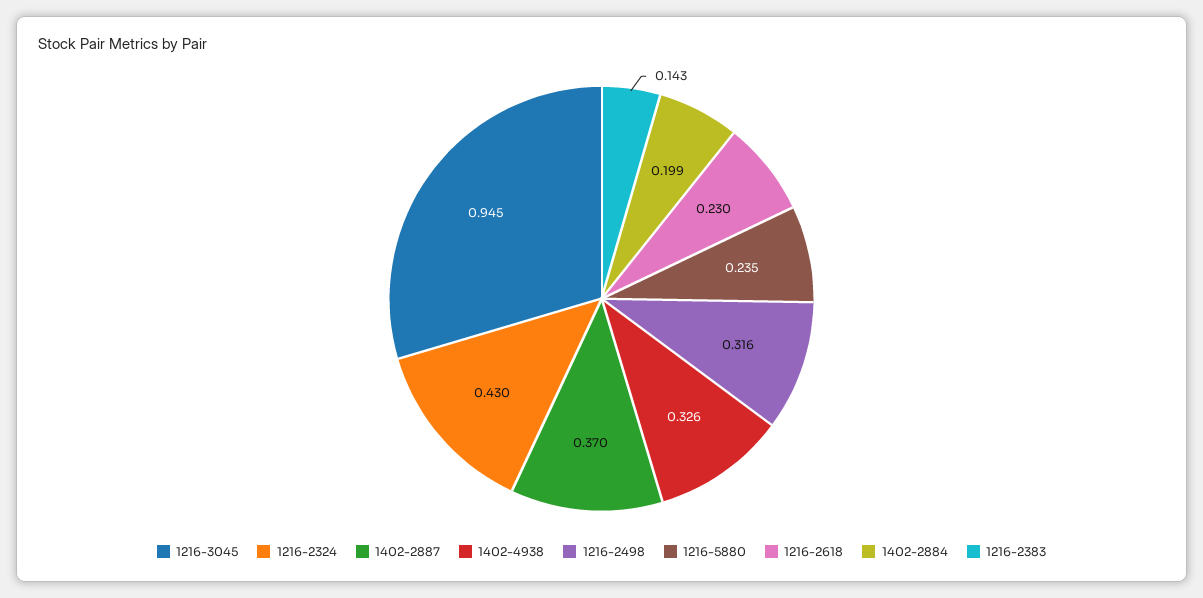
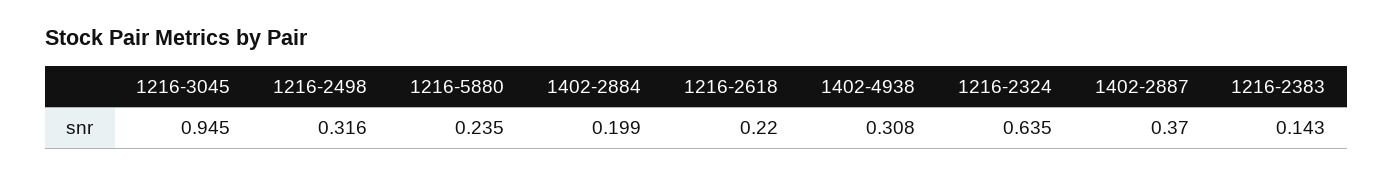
  {
    "1216-3045": 0.945,
-   "1216-2324": 0.43,
+   "1216-2324": 0.635,
    "1402-2887": 0.37,
-   "1402-4938": 0.326,
+   "1402-4938": 0.308,
    "1216-2498": 0.316,
    "1216-5880": 0.235,
-   "1216-2618": 0.23,
+   "1216-2618": 0.22,
    "1402-2884": 0.199,
    "1216-2383": 0.143
  }

